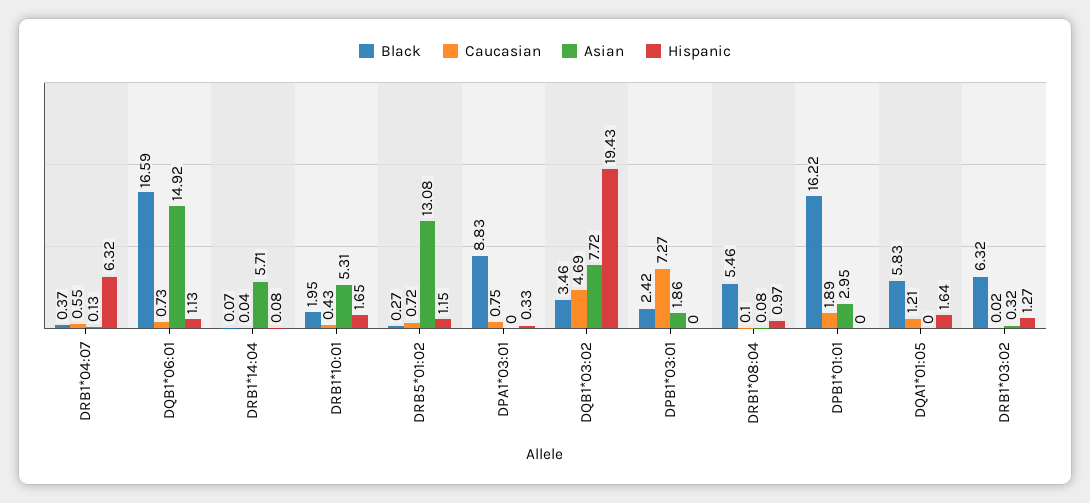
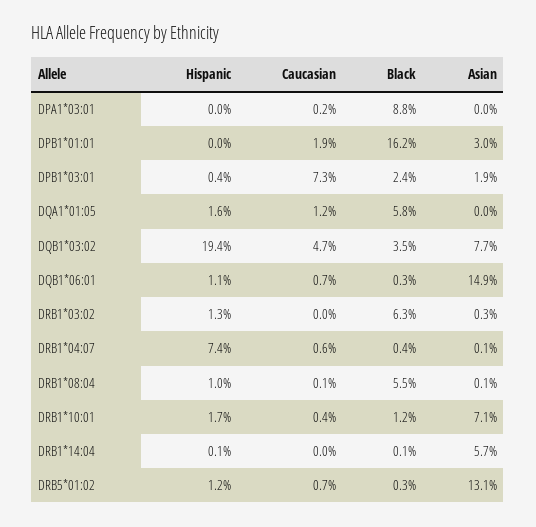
  {
    "Black": {
      "DRB1*04:07": 0.37,
-     "DQB1*06:01": 16.59,
+     "DQB1*06:01": 0.3,
      "DRB1*14:04": 0.07,
-     "DRB1*10:01": 1.95,
+     "DRB1*10:01": 1.2,
      "DRB5*01:02": 0.27,
      "DPA1*03:01": 8.83,
      "DQB1*03:02": 3.46,
      "DPB1*03:01": 2.42,
      "DRB1*08:04": 5.46,
      "DPB1*01:01": 16.22,
      "DQA1*01:05": 5.83,
      "DRB1*03:02": 6.32
    },
    "Caucasian": {
      "DRB1*04:07": 0.55,
      "DQB1*06:01": 0.73,
      "DRB1*14:04": 0.04,
      "DRB1*10:01": 0.43,
      "DRB5*01:02": 0.72,
-     "DPA1*03:01": 0.75,
+     "DPA1*03:01": 0.2,
      "DQB1*03:02": 4.69,
      "DPB1*03:01": 7.27,
      "DRB1*08:04": 0.1,
      "DPB1*01:01": 1.89,
      "DQA1*01:05": 1.21,
      "DRB1*03:02": 0.02
    },
    "Asian": {
      "DRB1*04:07": 0.13,
      "DQB1*06:01": 14.92,
      "DRB1*14:04": 5.71,
-     "DRB1*10:01": 5.31,
+     "DRB1*10:01": 7.1,
      "DRB5*01:02": 13.08,
      "DPA1*03:01": 0,
      "DQB1*03:02": 7.72,
      "DPB1*03:01": 1.86,
      "DRB1*08:04": 0.08,
      "DPB1*01:01": 2.95,
      "DQA1*01:05": 0,
      "DRB1*03:02": 0.32
    },
    "Hispanic": {
-     "DRB1*04:07": 6.32,
+     "DRB1*04:07": 7.4,
      "DQB1*06:01": 1.13,
      "DRB1*14:04": 0.08,
      "DRB1*10:01": 1.65,
      "DRB5*01:02": 1.15,
-     "DPA1*03:01": 0.33,
+     "DPA1*03:01": 0,
      "DQB1*03:02": 19.43,
-     "DPB1*03:01": 0,
+     "DPB1*03:01": 0.4,
      "DRB1*08:04": 0.97,
      "DPB1*01:01": 0,
      "DQA1*01:05": 1.64,
      "DRB1*03:02": 1.27
    }
  }

